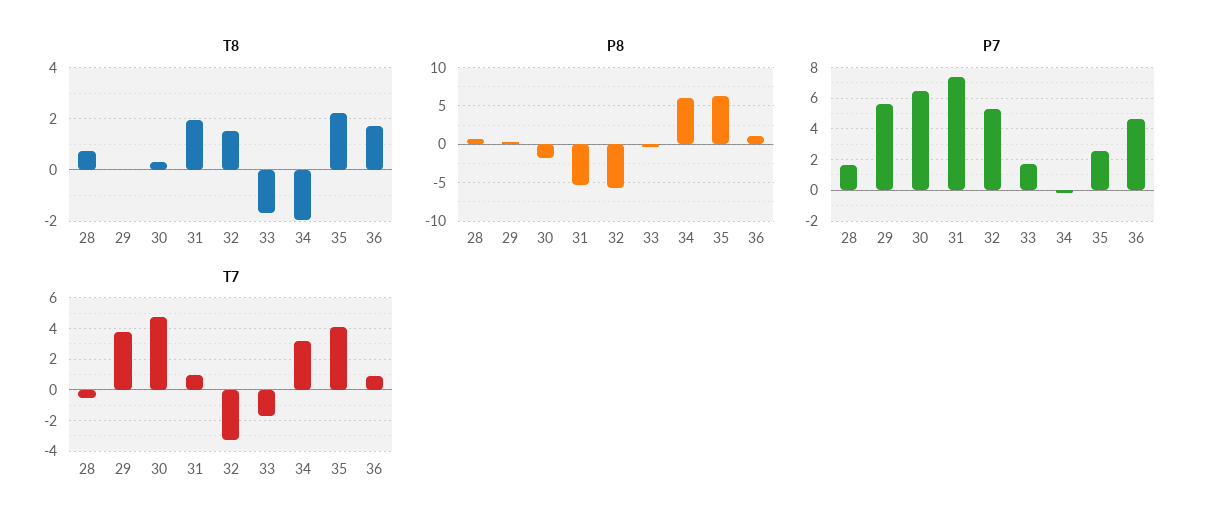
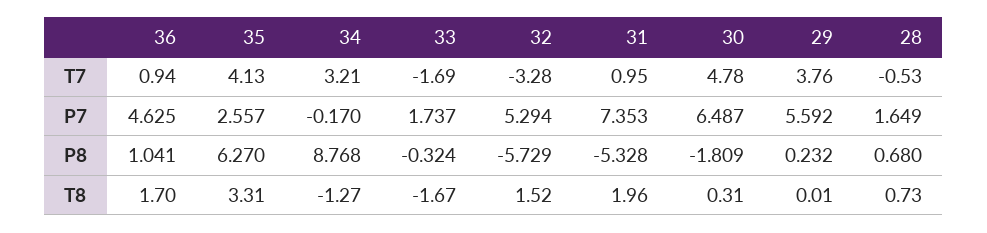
  {
    "T8": {
      "28": 0.73,
      "29": 0.01,
      "30": 0.31,
      "31": 1.96,
      "32": 1.52,
      "33": -1.67,
-     "34": -2,
+     "34": -1.27,
-     "35": 2.25,
+     "35": 3.31,
      "36": 1.7
    },
    "P8": {
      "28": 0.68,
      "29": 0.232,
      "30": -1.809,
      "31": -5.328,
      "32": -5.729,
      "33": -0.324,
-     "34": 6,
+     "34": 8.768,
      "35": 6.27,
      "36": 1.041
    },
    "P7": {
      "28": 1.649,
      "29": 5.592,
      "30": 6.487,
      "31": 7.353,
      "32": 5.294,
      "33": 1.737,
      "34": -0.17,
      "35": 2.557,
      "36": 4.625
    },
    "T7": {
      "28": -0.53,
      "29": 3.76,
      "30": 4.78,
      "31": 0.95,
      "32": -3.28,
      "33": -1.69,
      "34": 3.21,
      "35": 4.13,
      "36": 0.94
    }
  }

